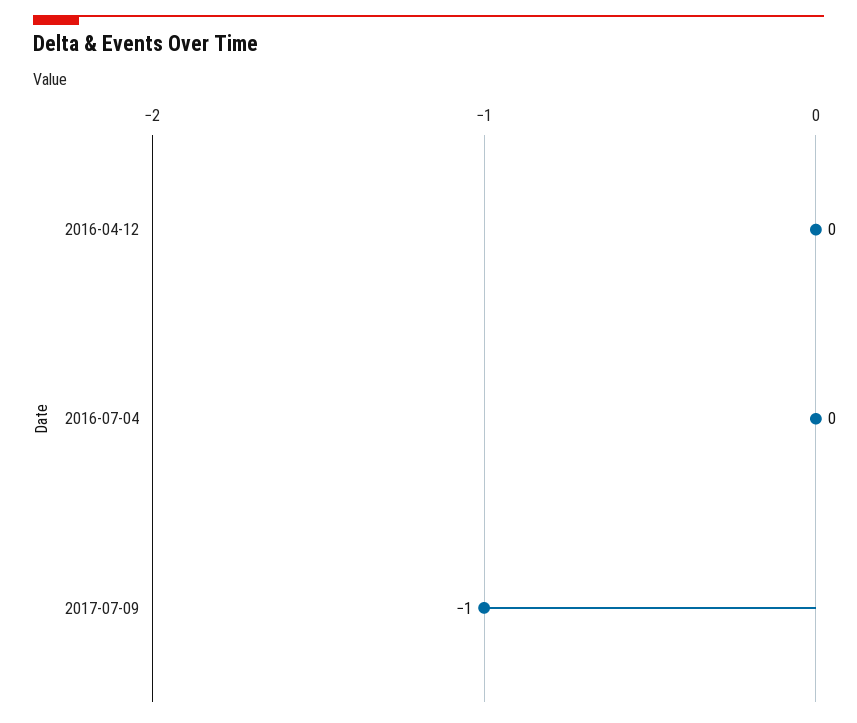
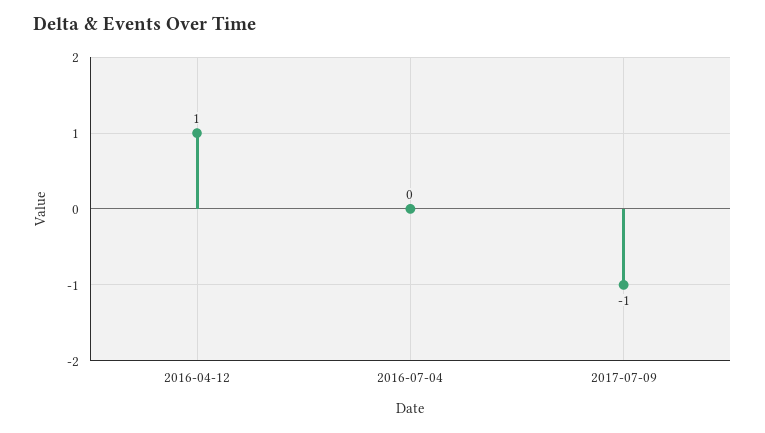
  {
-   "2016-04-12": 0,
+   "2016-04-12": 1,
    "2016-07-04": 0,
    "2017-07-09": -1
  }

